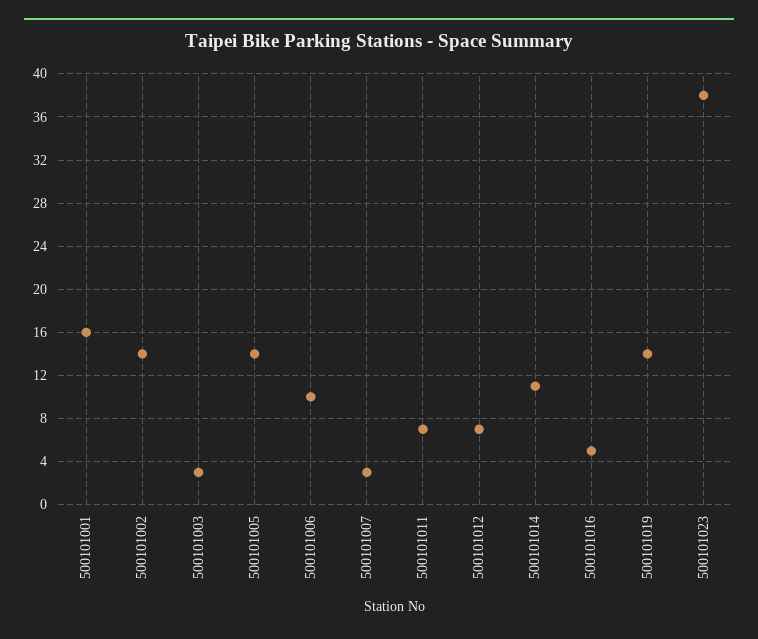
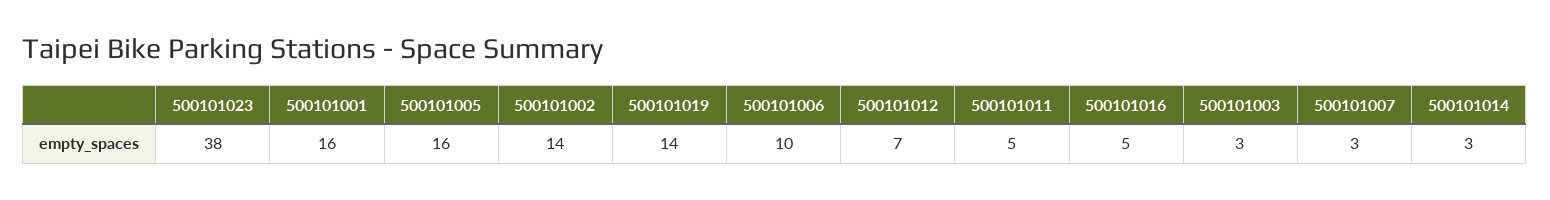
  {
    "500101001": 16,
    "500101002": 14,
    "500101003": 3,
-   "500101005": 14,
+   "500101005": 16,
    "500101006": 10,
    "500101007": 3,
-   "500101011": 7,
+   "500101011": 5,
    "500101012": 7,
-   "500101014": 11,
+   "500101014": 3,
    "500101016": 5,
    "500101019": 14,
    "500101023": 38
  }

